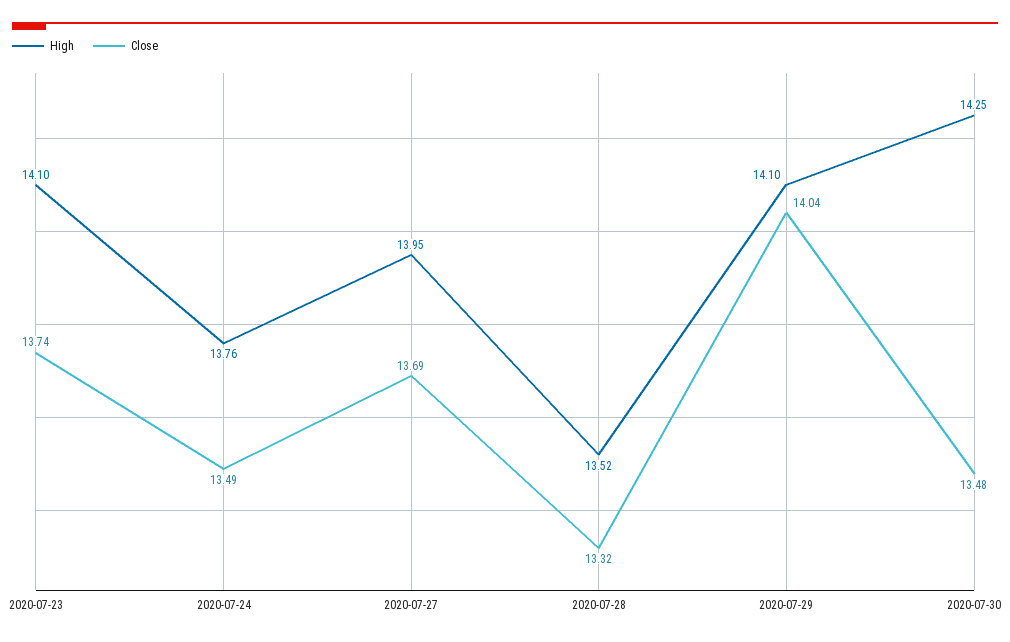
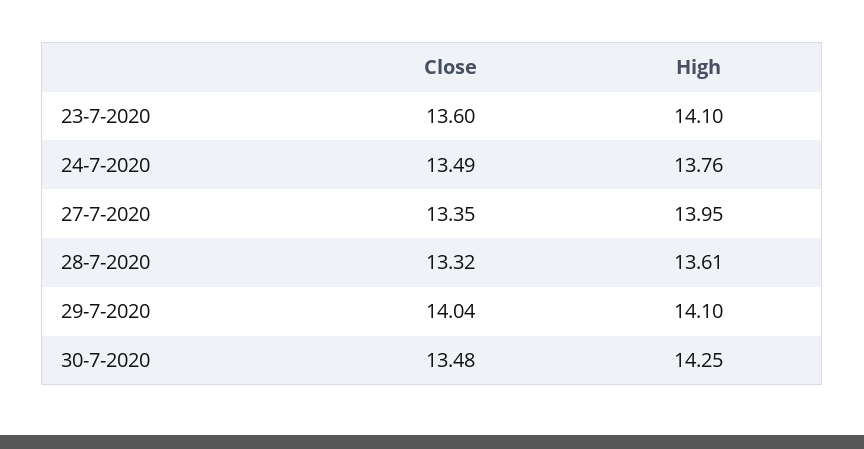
  {
    "High": {
      "2020-07-23": 14.1,
      "2020-07-24": 13.76,
      "2020-07-27": 13.95,
-     "2020-07-28": 13.52,
+     "2020-07-28": 13.61,
      "2020-07-29": 14.1,
      "2020-07-30": 14.25
    },
    "Close": {
-     "2020-07-23": 13.74,
+     "2020-07-23": 13.6,
      "2020-07-24": 13.49,
-     "2020-07-27": 13.69,
+     "2020-07-27": 13.35,
      "2020-07-28": 13.32,
      "2020-07-29": 14.04,
      "2020-07-30": 13.48
    }
  }

